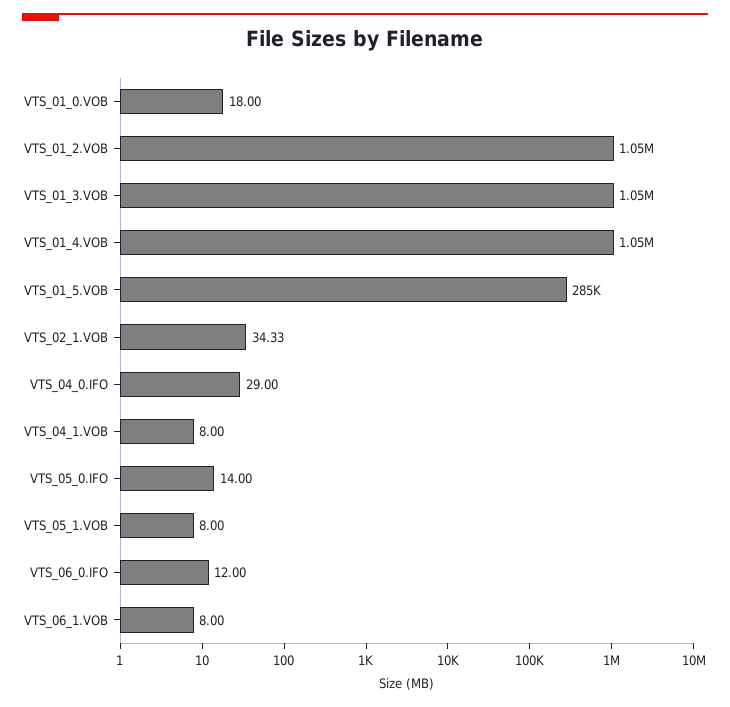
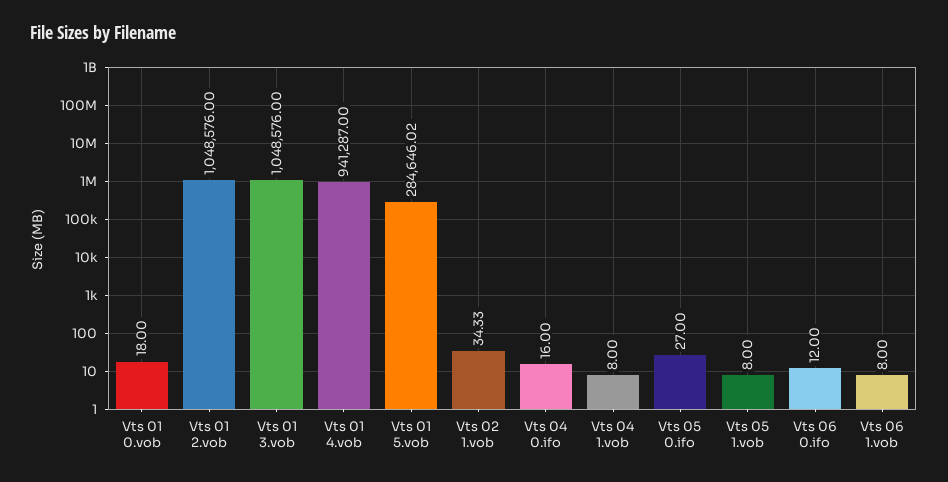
  {
    "VTS_01_0.VOB": 18,
    "VTS_01_2.VOB": 1048576,
    "VTS_01_3.VOB": 1048576,
-   "VTS_01_4.VOB": 1050000,
+   "VTS_01_4.VOB": 941287,
    "VTS_01_5.VOB": 284646.02,
    "VTS_02_1.VOB": 34.33,
-   "VTS_04_0.IFO": 29,
+   "VTS_04_0.IFO": 16,
    "VTS_04_1.VOB": 8,
-   "VTS_05_0.IFO": 14,
+   "VTS_05_0.IFO": 27,
    "VTS_05_1.VOB": 8,
    "VTS_06_0.IFO": 12,
    "VTS_06_1.VOB": 8
  }

